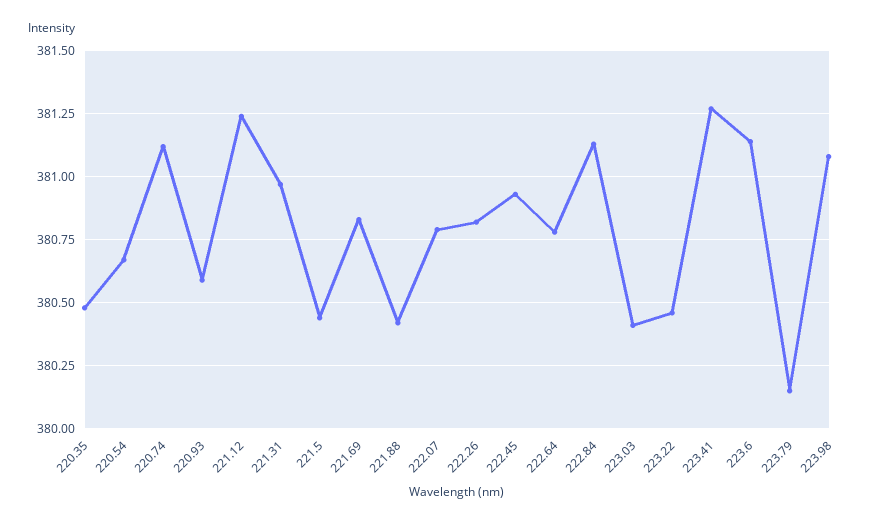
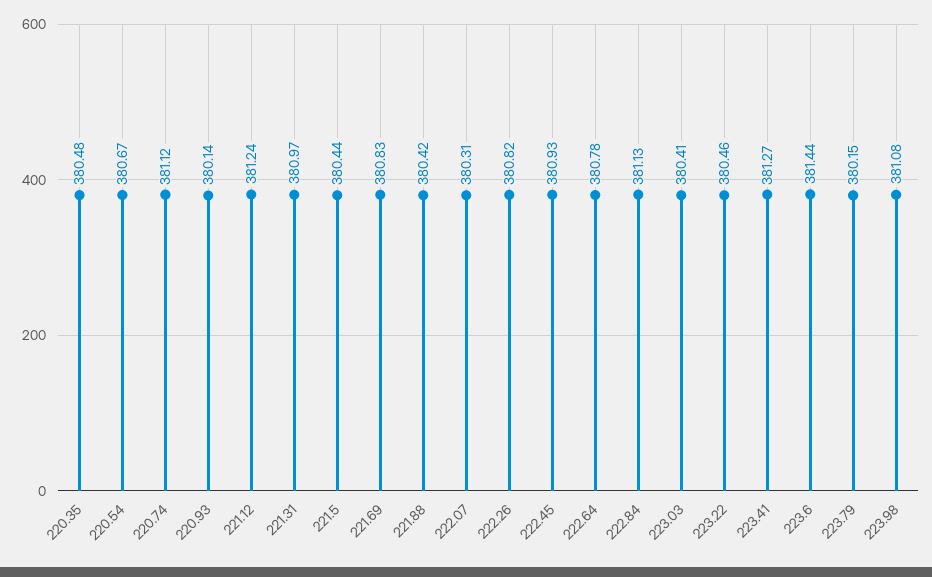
  {
    "220.35": 380.48,
    "220.54": 380.67,
    "220.74": 381.12,
-   "220.93": 380.6,
+   "220.93": 380.14,
    "221.12": 381.24,
    "221.31": 380.97,
    "221.5": 380.44,
    "221.69": 380.83,
    "221.88": 380.42,
-   "222.07": 380.8,
+   "222.07": 380.31,
    "222.26": 380.82,
    "222.45": 380.93,
    "222.64": 380.78,
    "222.84": 381.13,
    "223.03": 380.41,
    "223.22": 380.46,
    "223.41": 381.27,
-   "223.6": 381.15,
+   "223.6": 381.44,
    "223.79": 380.15,
    "223.98": 381.08
  }

